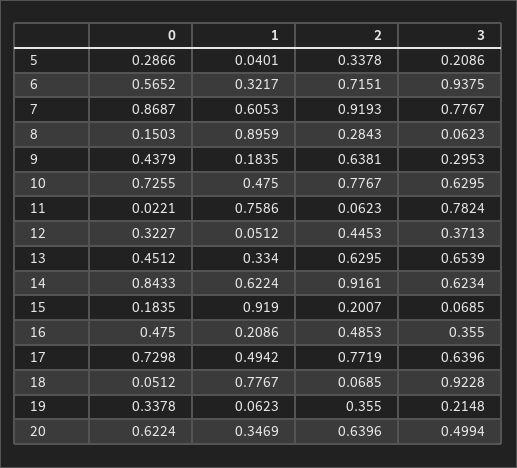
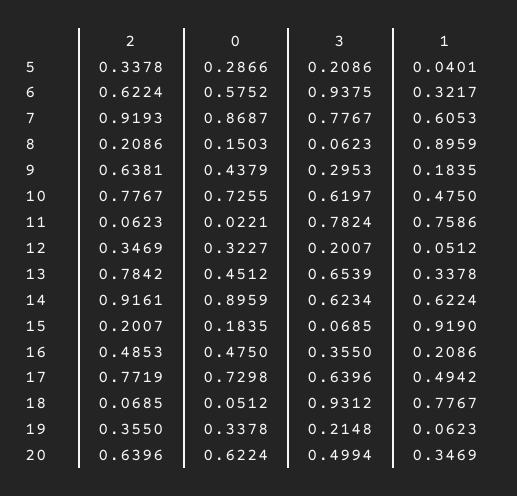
  {
    "0": {
      "5": 0.2866,
-     "6": 0.5652,
+     "6": 0.5752,
      "7": 0.8687,
      "8": 0.1503,
      "9": 0.4379,
      "10": 0.7255,
      "11": 0.0221,
      "12": 0.3227,
      "13": 0.4512,
-     "14": 0.8433,
+     "14": 0.8959,
      "15": 0.1835,
      "16": 0.475,
      "17": 0.7298,
      "18": 0.0512,
      "19": 0.3378,
      "20": 0.6224
    },
    "1": {
      "5": 0.0401,
      "6": 0.3217,
      "7": 0.6053,
      "8": 0.8959,
      "9": 0.1835,
      "10": 0.475,
      "11": 0.7586,
      "12": 0.0512,
-     "13": 0.334,
+     "13": 0.3378,
      "14": 0.6224,
      "15": 0.919,
      "16": 0.2086,
      "17": 0.4942,
      "18": 0.7767,
      "19": 0.0623,
      "20": 0.3469
    },
    "2": {
      "5": 0.3378,
-     "6": 0.7151,
+     "6": 0.6224,
      "7": 0.9193,
-     "8": 0.2843,
+     "8": 0.2086,
      "9": 0.6381,
      "10": 0.7767,
      "11": 0.0623,
-     "12": 0.4453,
+     "12": 0.3469,
-     "13": 0.6295,
+     "13": 0.7842,
      "14": 0.9161,
      "15": 0.2007,
      "16": 0.4853,
      "17": 0.7719,
      "18": 0.0685,
      "19": 0.355,
      "20": 0.6396
    },
    "3": {
      "5": 0.2086,
      "6": 0.9375,
      "7": 0.7767,
      "8": 0.0623,
      "9": 0.2953,
-     "10": 0.6295,
+     "10": 0.6197,
      "11": 0.7824,
-     "12": 0.3713,
+     "12": 0.2007,
      "13": 0.6539,
      "14": 0.6234,
      "15": 0.0685,
      "16": 0.355,
      "17": 0.6396,
-     "18": 0.9228,
+     "18": 0.9312,
      "19": 0.2148,
      "20": 0.4994
    }
  }

